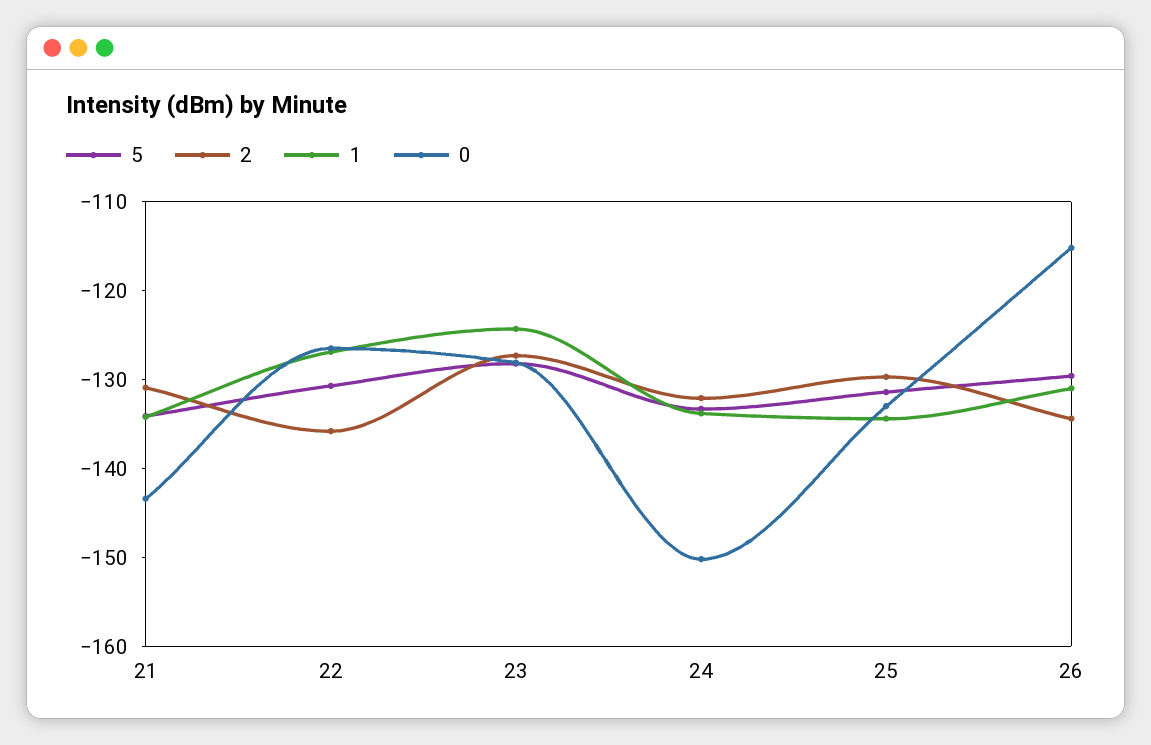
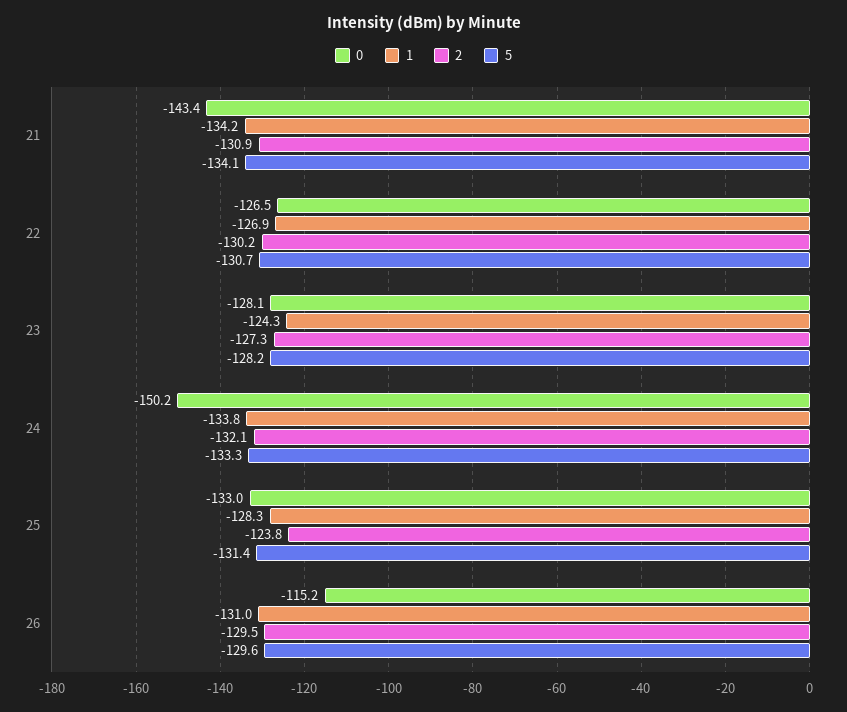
  {
    "5": {
      "21": -134.1,
      "22": -130.7,
      "23": -128.2,
      "24": -133.3,
      "25": -131.4,
      "26": -129.6
    },
    "2": {
      "21": -130.9,
-     "22": -136,
+     "22": -130.2,
      "23": -127.3,
      "24": -132.1,
-     "25": -130,
+     "25": -123.8,
-     "26": -134
+     "26": -129.5
    },
    "1": {
      "21": -134.2,
      "22": -126.9,
      "23": -124.3,
      "24": -133.8,
-     "25": -134,
+     "25": -128.3,
      "26": -131
    },
    "0": {
      "21": -143.4,
      "22": -126.5,
      "23": -128.1,
      "24": -150.2,
      "25": -133,
      "26": -115.2
    }
  }

